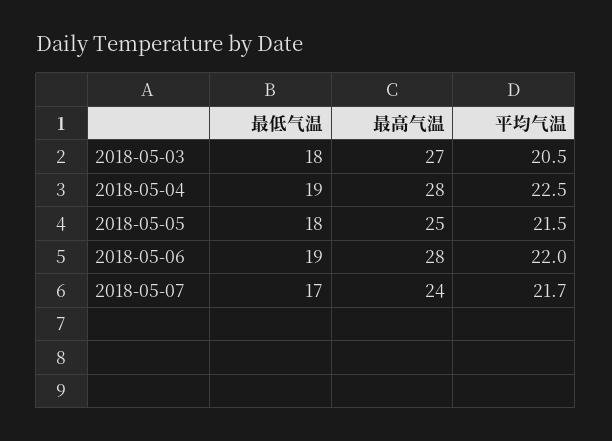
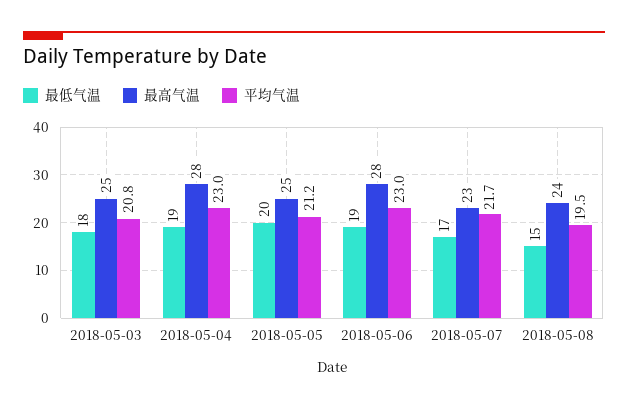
  {
    "最低气温": {
      "2018-05-03": 18,
      "2018-05-04": 19,
-     "2018-05-05": 18,
+     "2018-05-05": 20,
      "2018-05-06": 19,
-     "2018-05-07": 17
+     "2018-05-07": 17,
+     "2018-05-08": 15
    },
    "最高气温": {
-     "2018-05-03": 27,
+     "2018-05-03": 25,
      "2018-05-04": 28,
      "2018-05-05": 25,
      "2018-05-06": 28,
-     "2018-05-07": 24
+     "2018-05-07": 23,
+     "2018-05-08": 24
    },
    "平均气温": {
-     "2018-05-03": 20.5,
+     "2018-05-03": 20.8,
-     "2018-05-04": 22.5,
+     "2018-05-04": 23,
-     "2018-05-05": 21.5,
+     "2018-05-05": 21.2,
-     "2018-05-06": 22,
+     "2018-05-06": 23,
-     "2018-05-07": 21.7
+     "2018-05-07": 21.7,
+     "2018-05-08": 19.5
    }
  }

